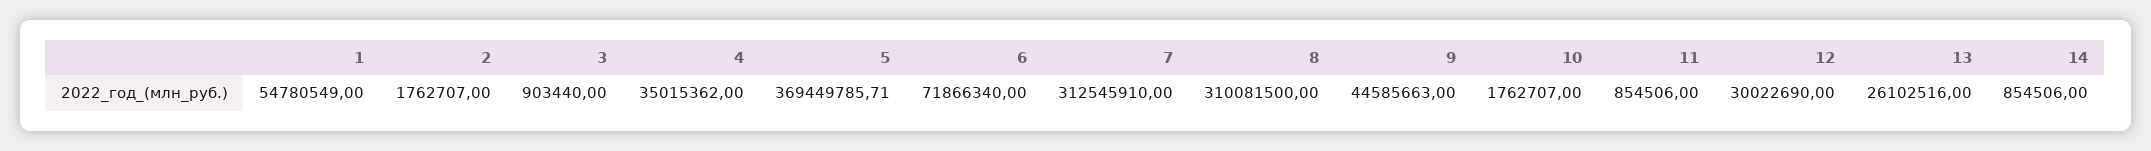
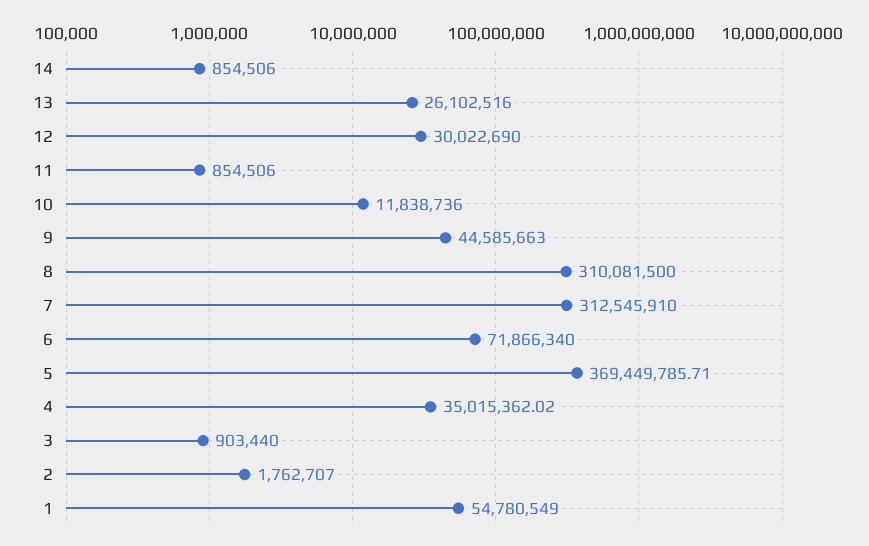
  {
    "1": 54780549,
    "2": 1762707,
    "3": 903440,
-   "4": 35015362,
+   "4": 35015362.02,
    "5": 369449785.71,
    "6": 71866340,
    "7": 312545910,
    "8": 310081500,
    "9": 44585663,
-   "10": 1762707,
+   "10": 11838736,
    "11": 854506,
    "12": 30022690,
    "13": 26102516,
    "14": 854506
  }

